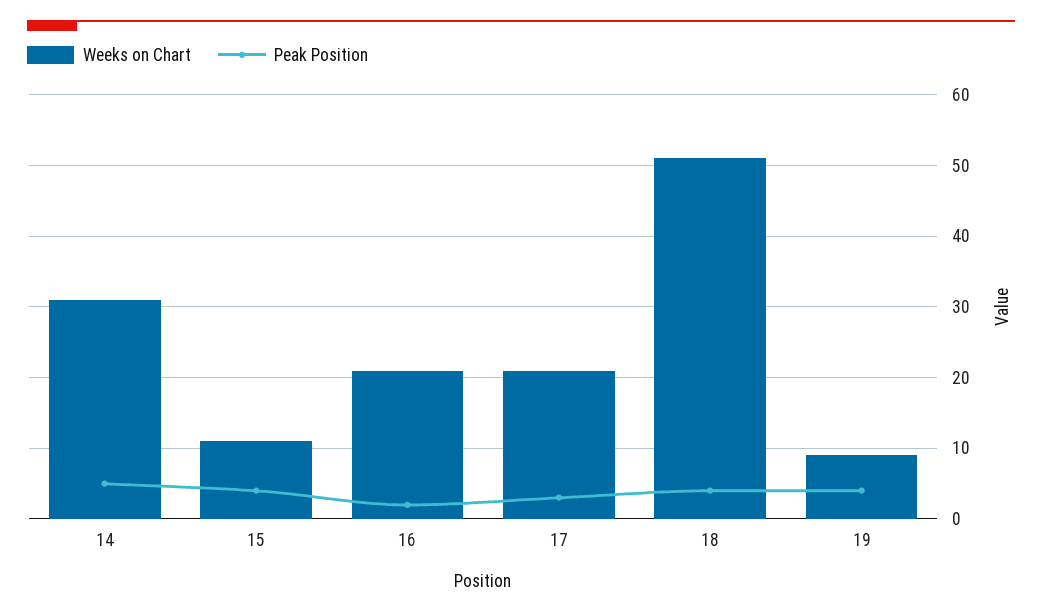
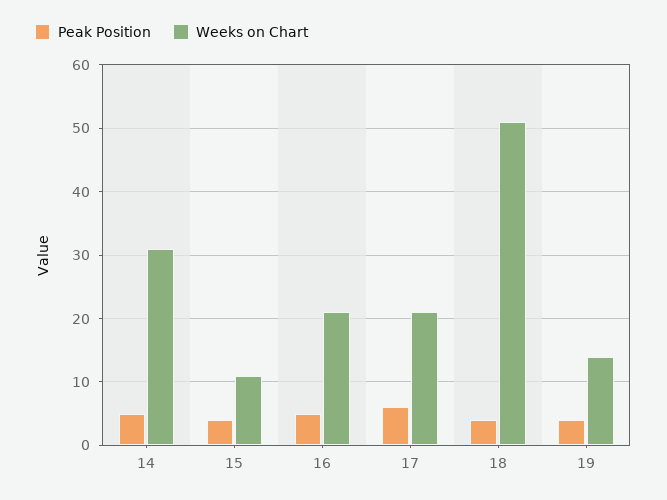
  {
    "Weeks on Chart": {
      "14": 31,
      "15": 11,
      "16": 21,
      "17": 21,
      "18": 51,
-     "19": 9
+     "19": 14
    },
    "Peak Position": {
      "14": 5,
      "15": 4,
-     "16": 2,
+     "16": 5,
-     "17": 3,
+     "17": 6,
      "18": 4,
      "19": 4
    }
  }

